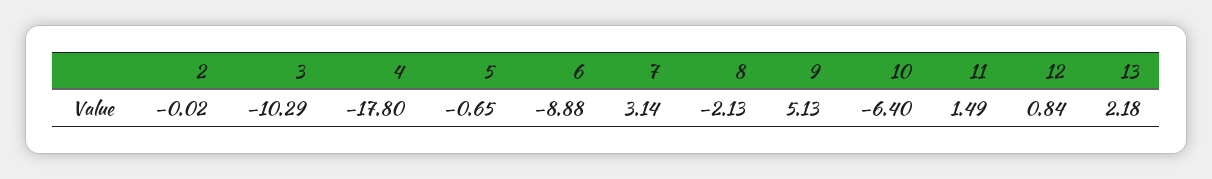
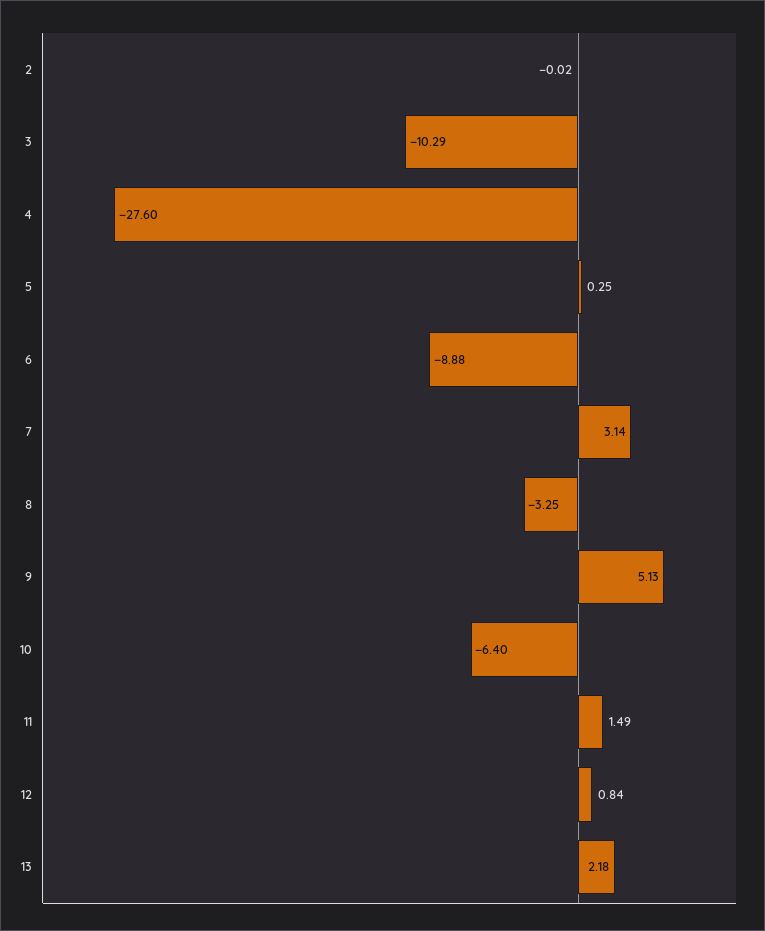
  {
    "2": -0.02,
    "3": -10.29,
-   "4": -17.8,
+   "4": -27.6,
-   "5": -0.65,
+   "5": 0.25,
    "6": -8.88,
    "7": 3.14,
-   "8": -2.13,
+   "8": -3.25,
    "9": 5.13,
    "10": -6.4,
    "11": 1.49,
    "12": 0.84,
    "13": 2.18
  }

